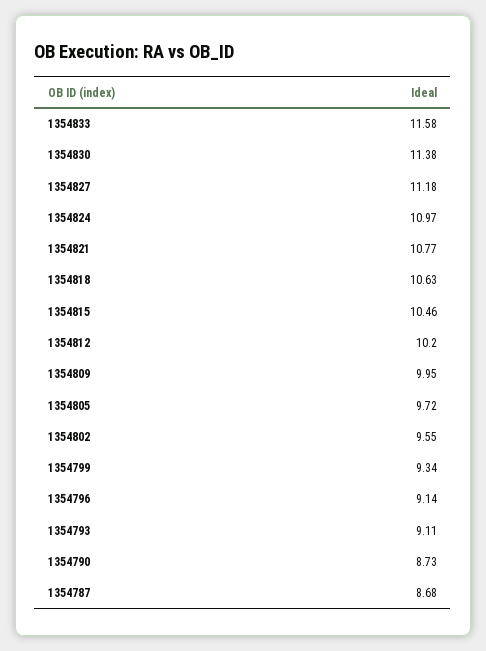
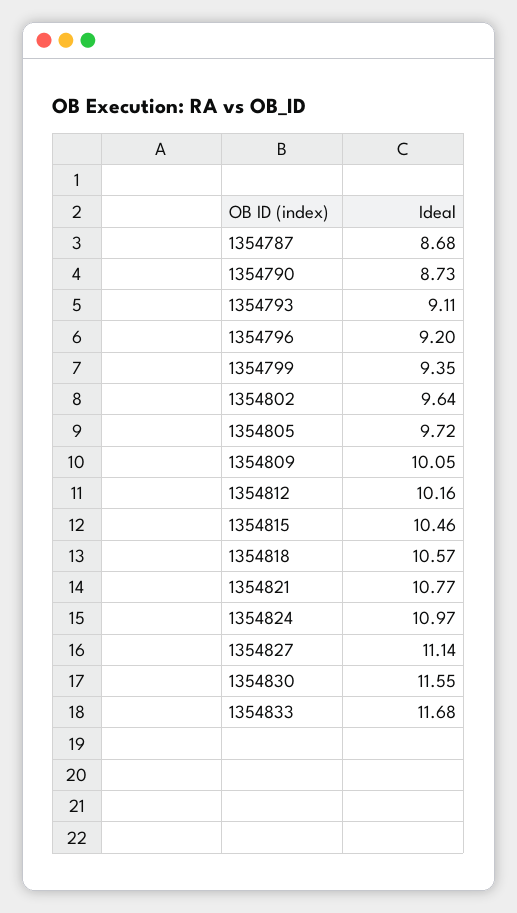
  {
-   "1354833": 11.58,
+   "1354833": 11.68,
-   "1354830": 11.38,
+   "1354830": 11.55,
-   "1354827": 11.18,
+   "1354827": 11.14,
    "1354824": 10.97,
    "1354821": 10.77,
-   "1354818": 10.63,
+   "1354818": 10.57,
    "1354815": 10.46,
-   "1354812": 10.2,
+   "1354812": 10.16,
-   "1354809": 9.95,
+   "1354809": 10.05,
    "1354805": 9.72,
-   "1354802": 9.55,
+   "1354802": 9.64,
-   "1354799": 9.34,
+   "1354799": 9.35,
-   "1354796": 9.14,
+   "1354796": 9.2,
    "1354793": 9.11,
    "1354790": 8.73,
    "1354787": 8.68
  }

